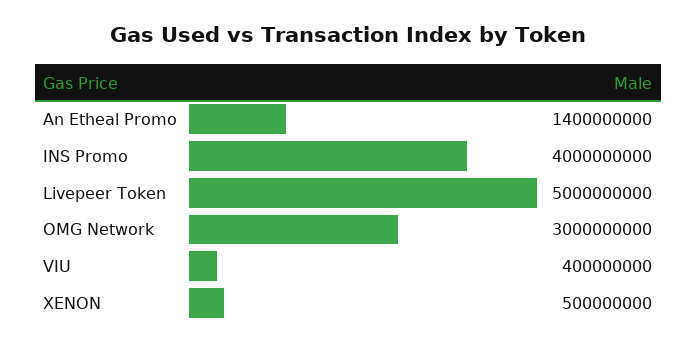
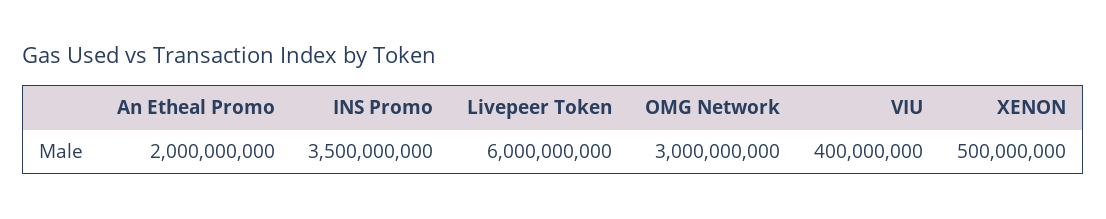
  {
-   "An Etheal Promo": 1400000000,
+   "An Etheal Promo": 2000000000,
-   "INS Promo": 4000000000,
+   "INS Promo": 3500000000,
-   "Livepeer Token": 5000000000,
+   "Livepeer Token": 6000000000,
    "OMG Network": 3000000000,
    "VIU": 400000000,
    "XENON": 500000000
  }

